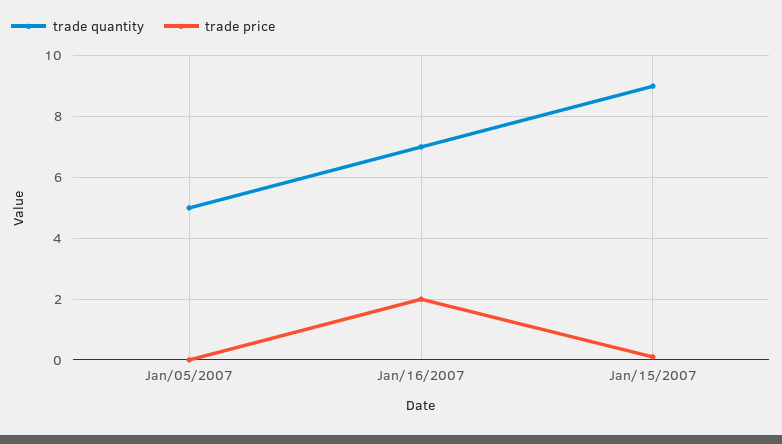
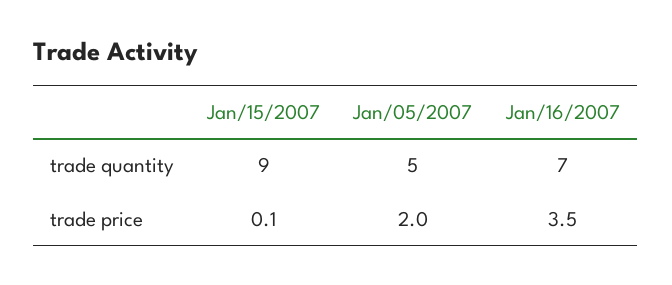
  {
    "trade quantity": {
      "Jan/05/2007": 5,
      "Jan/16/2007": 7,
      "Jan/15/2007": 9
    },
    "trade price": {
-     "Jan/05/2007": 0,
+     "Jan/05/2007": 2,
-     "Jan/16/2007": 2,
+     "Jan/16/2007": 3.5,
      "Jan/15/2007": 0.1
    }
  }

